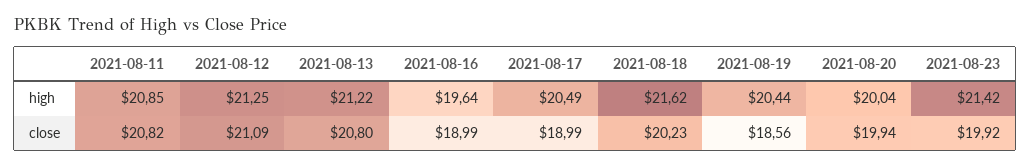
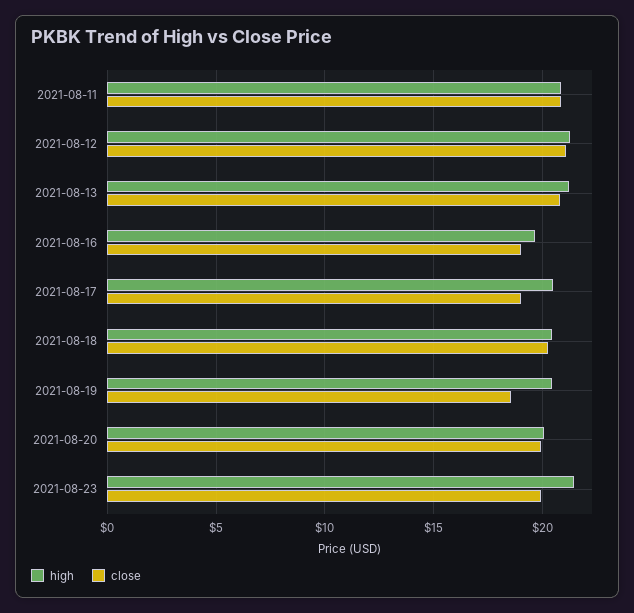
  {
    "high": {
      "2021-08-11": 20.85,
      "2021-08-12": 21.25,
      "2021-08-13": 21.22,
      "2021-08-16": 19.64,
      "2021-08-17": 20.49,
-     "2021-08-18": 21.62,
+     "2021-08-18": 20.5,
      "2021-08-19": 20.44,
      "2021-08-20": 20.04,
      "2021-08-23": 21.42
    },
    "close": {
      "2021-08-11": 20.82,
      "2021-08-12": 21.09,
      "2021-08-13": 20.8,
      "2021-08-16": 18.99,
      "2021-08-17": 18.99,
      "2021-08-18": 20.23,
      "2021-08-19": 18.56,
      "2021-08-20": 19.94,
      "2021-08-23": 19.92
    }
  }

